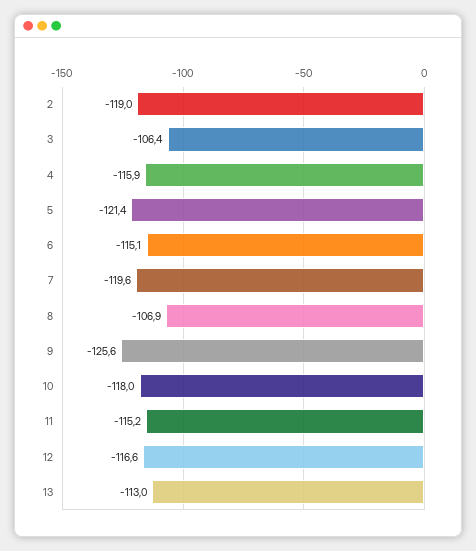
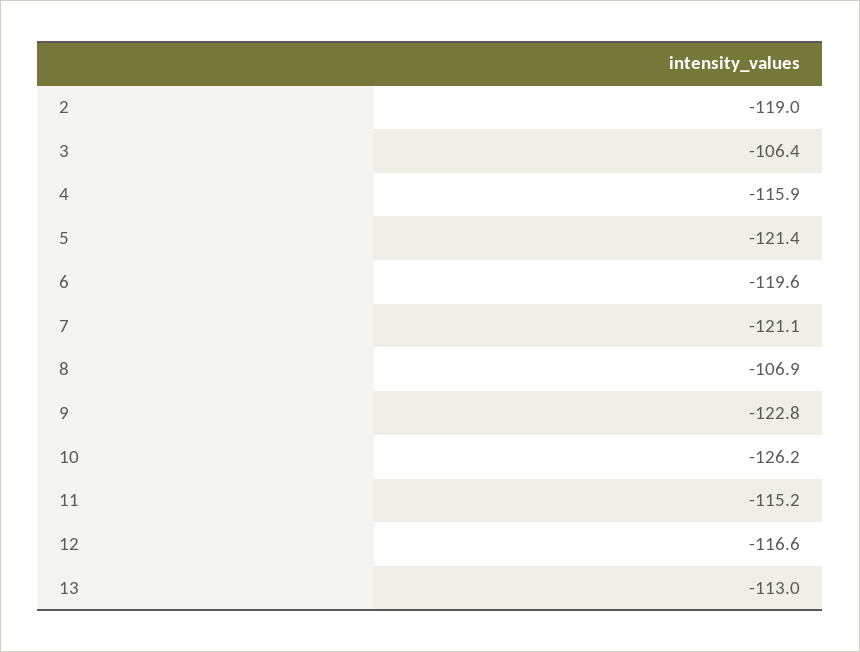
  {
    "2": -119,
    "3": -106.4,
    "4": -115.9,
    "5": -121.4,
-   "6": -115.1,
+   "6": -119.6,
-   "7": -119.6,
+   "7": -121.1,
    "8": -106.9,
-   "9": -125.6,
+   "9": -122.8,
-   "10": -118,
+   "10": -126.2,
    "11": -115.2,
    "12": -116.6,
    "13": -113
  }

